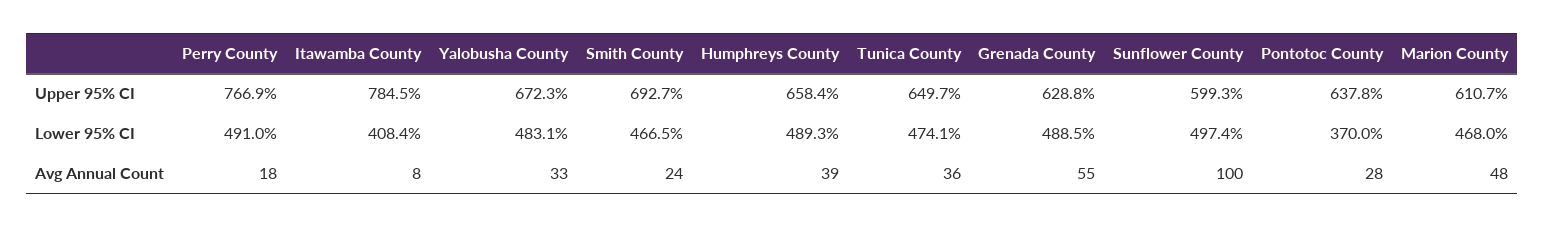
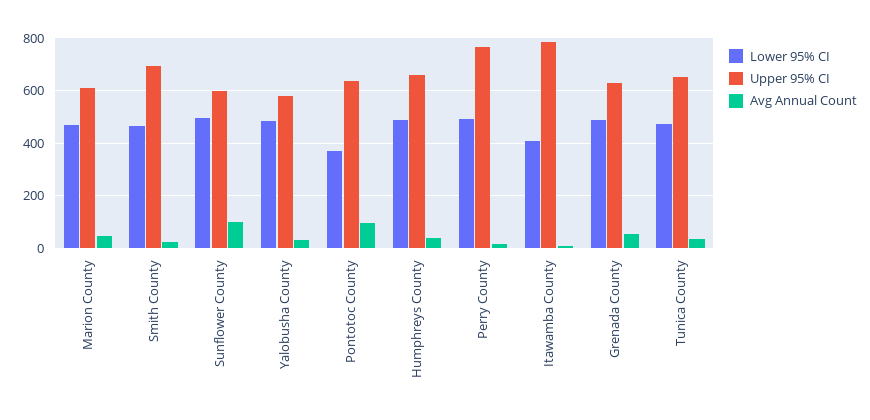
  {
    "Upper 95% CI": {
      "Perry County": 766.9,
      "Itawamba County": 784.5,
-     "Yalobusha County": 672.3,
+     "Yalobusha County": 575,
      "Smith County": 692.7,
      "Humphreys County": 658.4,
      "Tunica County": 649.7,
      "Grenada County": 628.8,
      "Sunflower County": 599.3,
      "Pontotoc County": 637.8,
      "Marion County": 610.7
    },
    "Lower 95% CI": {
      "Perry County": 491,
      "Itawamba County": 408.4,
      "Yalobusha County": 483.1,
      "Smith County": 466.5,
      "Humphreys County": 489.3,
      "Tunica County": 474.1,
      "Grenada County": 488.5,
      "Sunflower County": 497.4,
      "Pontotoc County": 370,
      "Marion County": 468
    },
    "Avg Annual Count": {
      "Perry County": 18,
      "Itawamba County": 8,
      "Yalobusha County": 33,
      "Smith County": 24,
      "Humphreys County": 39,
      "Tunica County": 36,
      "Grenada County": 55,
      "Sunflower County": 100,
-     "Pontotoc County": 28,
+     "Pontotoc County": 100,
      "Marion County": 48
    }
  }

